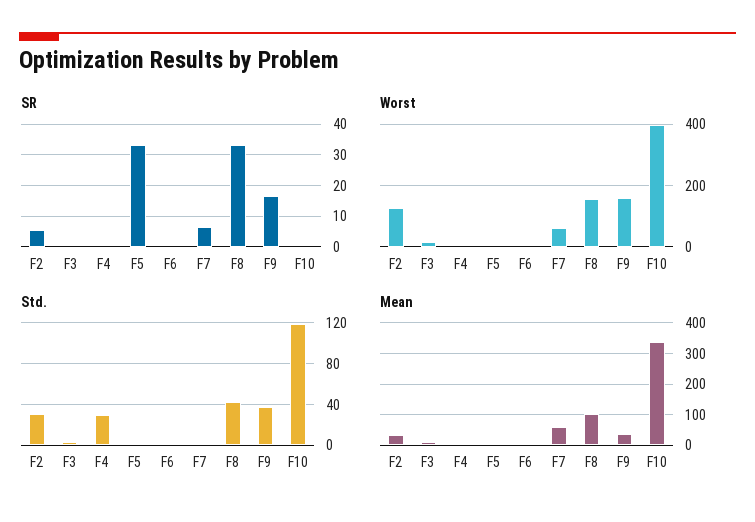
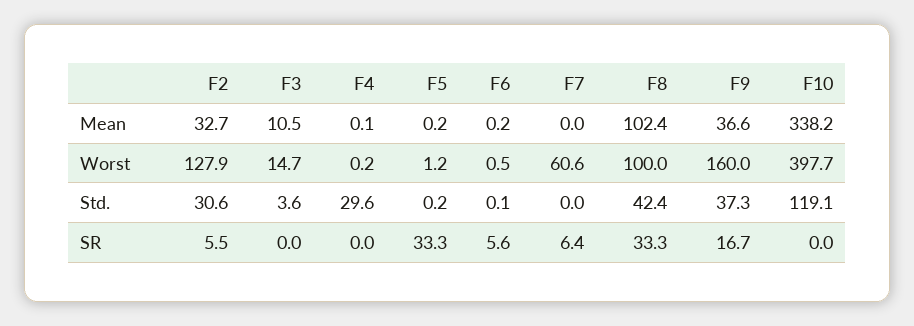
  {
    "SR": {
      "F2": 5.5,
      "F3": 0,
      "F4": 0,
      "F5": 33.3,
-     "F6": 0,
+     "F6": 5.6,
      "F7": 6.4,
      "F8": 33.3,
      "F9": 16.7,
      "F10": 0
    },
    "Worst": {
      "F2": 127.9,
      "F3": 14.7,
      "F4": 0.2,
      "F5": 1.2,
      "F6": 0.5,
      "F7": 60.6,
-     "F8": 160,
+     "F8": 100,
      "F9": 160,
      "F10": 397.7
    },
    "Std.": {
      "F2": 30.6,
      "F3": 3.6,
      "F4": 29.6,
      "F5": 0.2,
      "F6": 0.1,
      "F7": 0,
      "F8": 42.4,
      "F9": 37.3,
      "F10": 119.1
    },
    "Mean": {
      "F2": 32.7,
      "F3": 10.5,
      "F4": 0.1,
      "F5": 0.2,
      "F6": 0.2,
-     "F7": 60,
+     "F7": 0,
      "F8": 102.4,
      "F9": 36.6,
      "F10": 338.2
    }
  }

